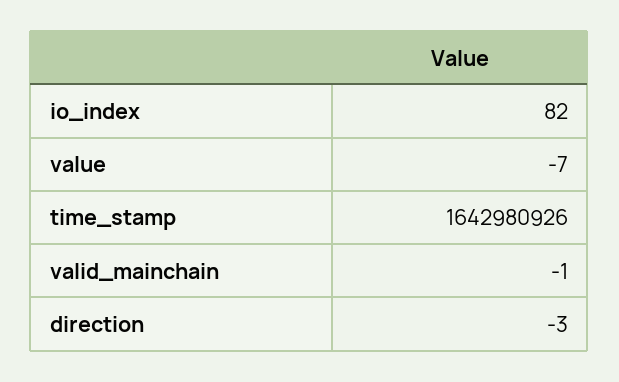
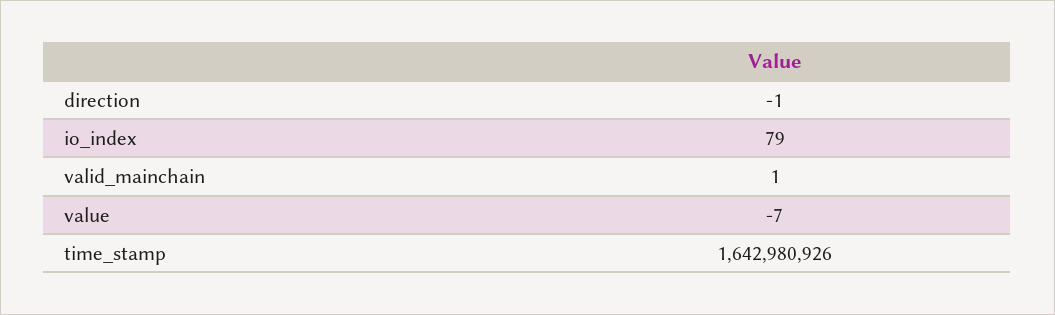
  {
-   "io_index": 82,
+   "io_index": 79,
    "value": -7,
    "time_stamp": 1642980926,
-   "valid_mainchain": -1,
+   "valid_mainchain": 1,
-   "direction": -3
+   "direction": -1
  }

